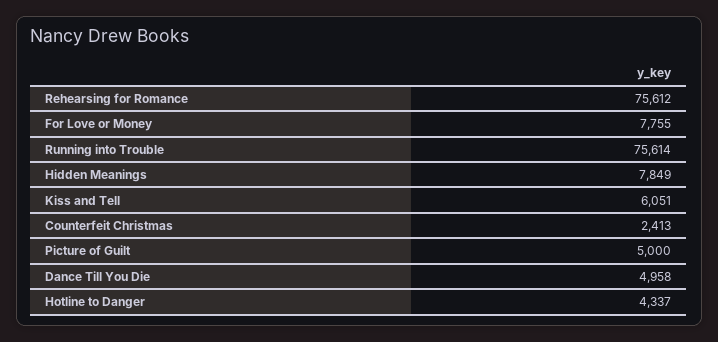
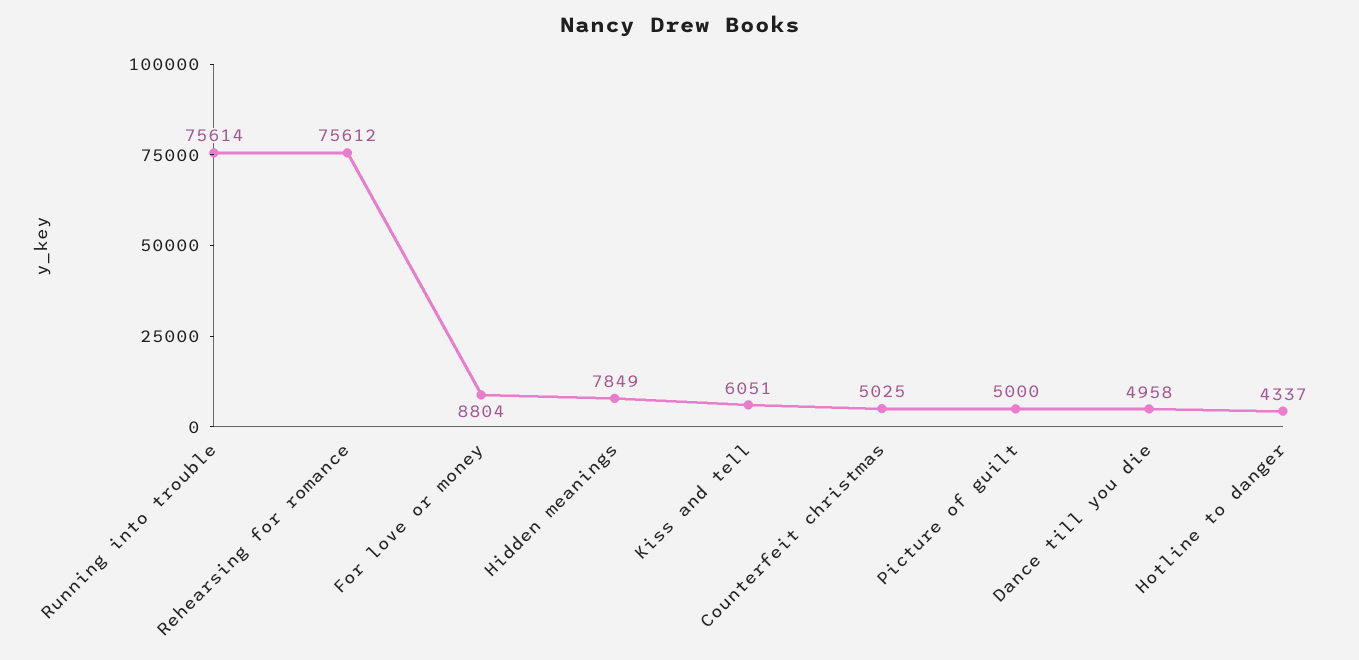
  {
    "Rehearsing for Romance": 75612,
-   "For Love or Money": 7755,
+   "For Love or Money": 8804,
    "Running into Trouble": 75614,
    "Hidden Meanings": 7849,
    "Kiss and Tell": 6051,
-   "Counterfeit Christmas": 2413,
+   "Counterfeit Christmas": 5025,
    "Picture of Guilt": 5000,
    "Dance Till You Die": 4958,
    "Hotline to Danger": 4337
  }

